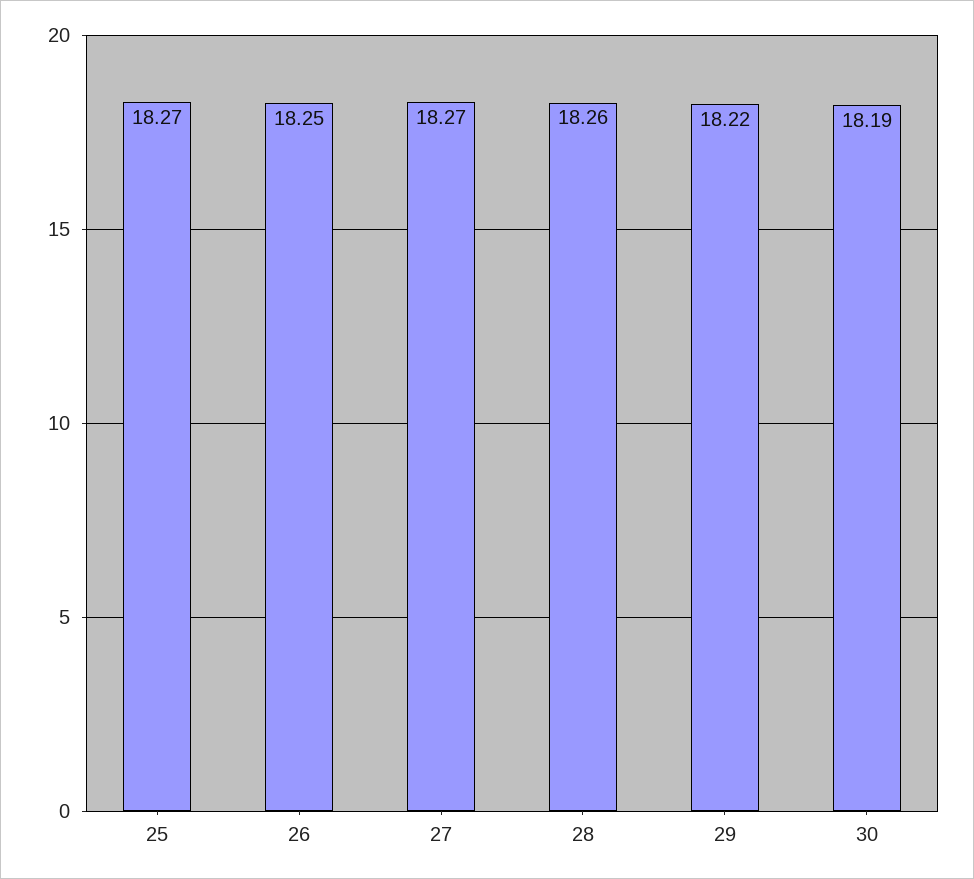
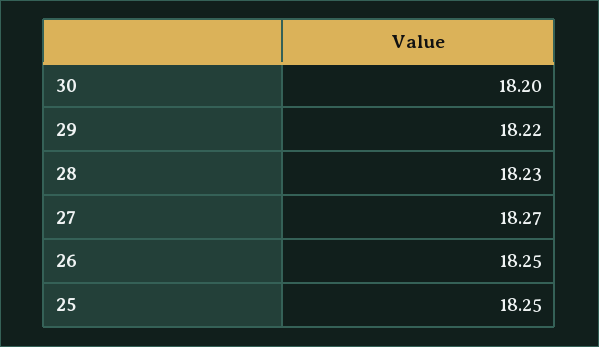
  {
-   "25": 18.27,
+   "25": 18.25,
    "26": 18.25,
    "27": 18.27,
-   "28": 18.26,
+   "28": 18.23,
    "29": 18.22,
-   "30": 18.19
+   "30": 18.2
  }

